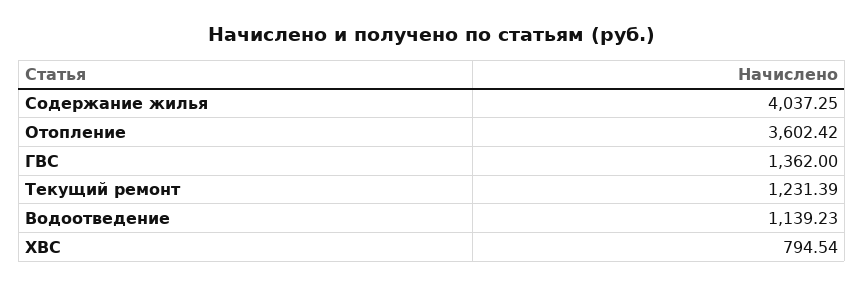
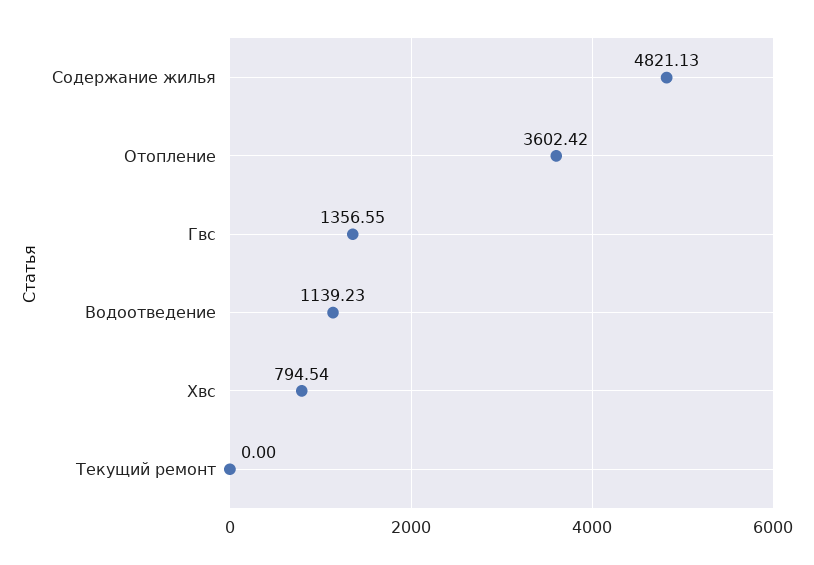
  {
-   "Содержание жилья": 4037.25,
+   "Содержание жилья": 4821.13,
    "Отопление": 3602.42,
-   "ГВС": 1362,
+   "ГВС": 1356.55,
-   "Текущий ремонт": 1231.39,
+   "Текущий ремонт": 0,
    "Водоотведение": 1139.23,
    "ХВС": 794.54
  }

